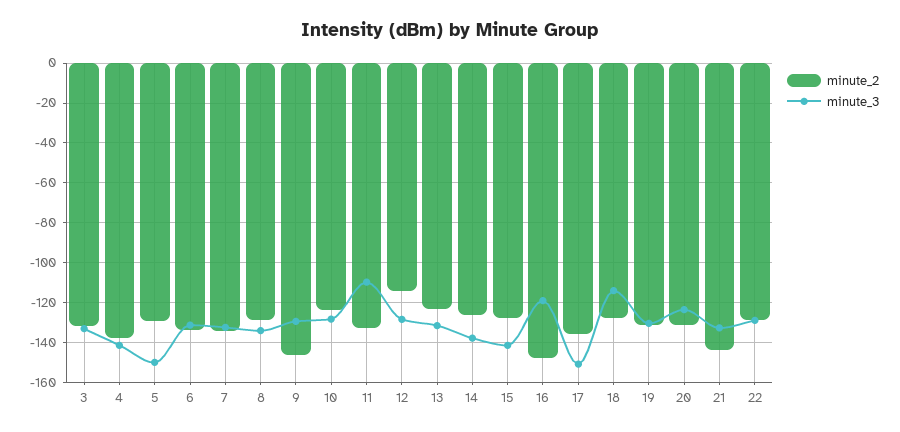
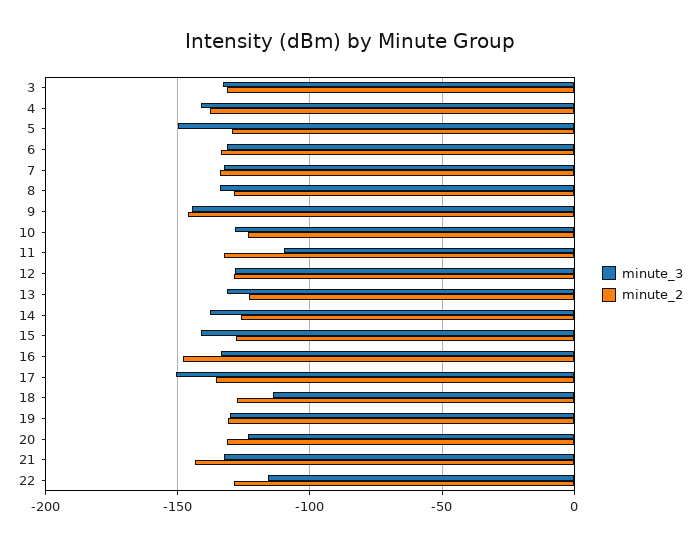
  {
    "minute_2": {
      "3": -130,
      "4": -140,
      "5": -130,
      "6": -135,
      "7": -135,
      "8": -130,
      "9": -145,
      "10": -125,
      "11": -135,
-     "12": -115,
+     "12": -130,
      "13": -125,
      "14": -125,
      "15": -130,
      "16": -150,
      "17": -135,
      "18": -130,
      "19": -130,
      "20": -130,
      "21": -145,
      "22": -130
    },
    "minute_3": {
      "3": -135,
      "4": -140,
      "5": -150,
      "6": -130,
      "7": -130,
      "8": -135,
-     "9": -130,
+     "9": -145,
      "10": -130,
      "11": -110,
      "12": -130,
      "13": -130,
      "14": -140,
      "15": -140,
-     "16": -120,
+     "16": -135,
      "17": -150,
      "18": -115,
      "19": -130,
      "20": -125,
      "21": -135,
-     "22": -130
+     "22": -115
    }
  }

